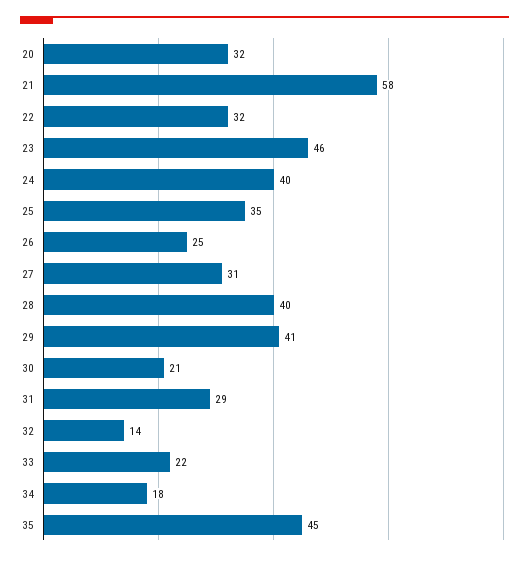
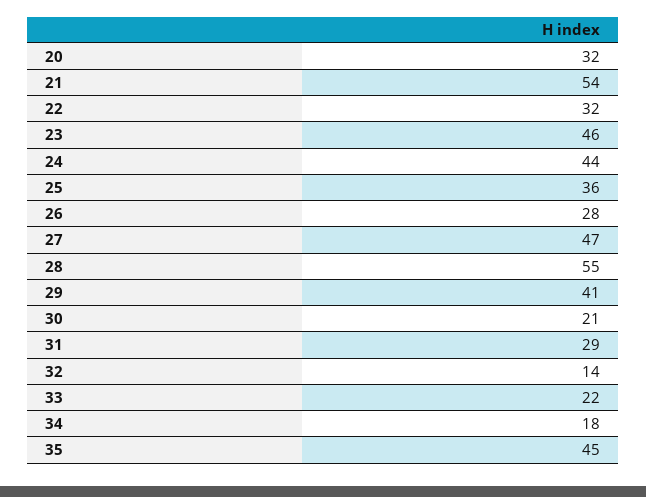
  {
    "20": 32,
-   "21": 58,
+   "21": 54,
    "22": 32,
    "23": 46,
-   "24": 40,
+   "24": 44,
-   "25": 35,
+   "25": 36,
-   "26": 25,
+   "26": 28,
-   "27": 31,
+   "27": 47,
-   "28": 40,
+   "28": 55,
    "29": 41,
    "30": 21,
    "31": 29,
    "32": 14,
    "33": 22,
    "34": 18,
    "35": 45
  }

